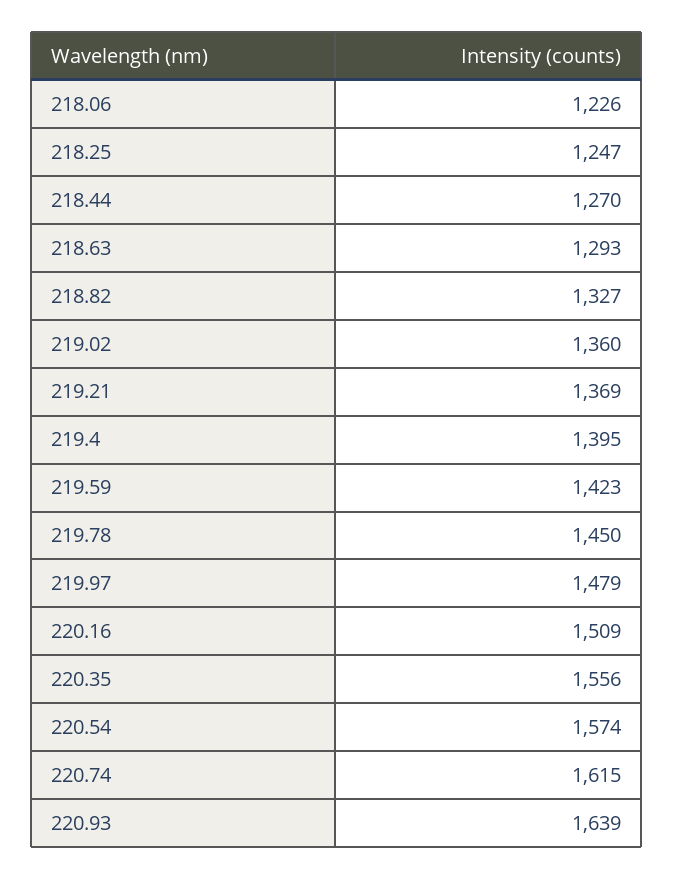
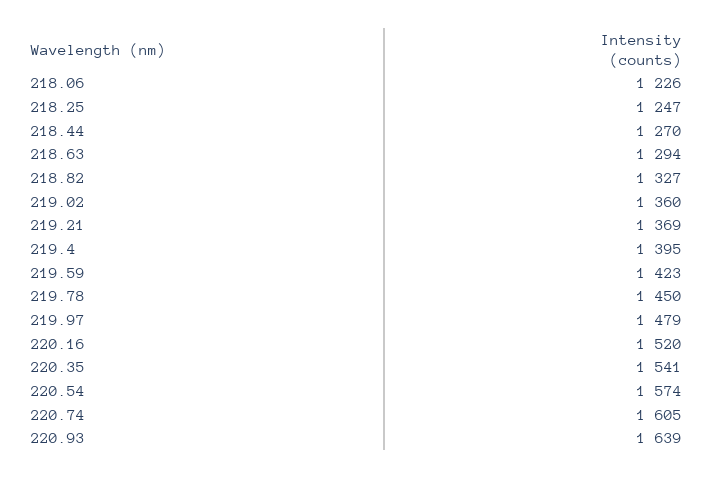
  {
    "218.06": 1226,
    "218.25": 1247,
    "218.44": 1270,
-   "218.63": 1293,
+   "218.63": 1294,
    "218.82": 1327,
    "219.02": 1360,
    "219.21": 1369,
    "219.4": 1395,
    "219.59": 1423,
    "219.78": 1450,
    "219.97": 1479,
-   "220.16": 1509,
+   "220.16": 1520,
-   "220.35": 1556,
+   "220.35": 1541,
    "220.54": 1574,
-   "220.74": 1615,
+   "220.74": 1605,
    "220.93": 1639
  }

